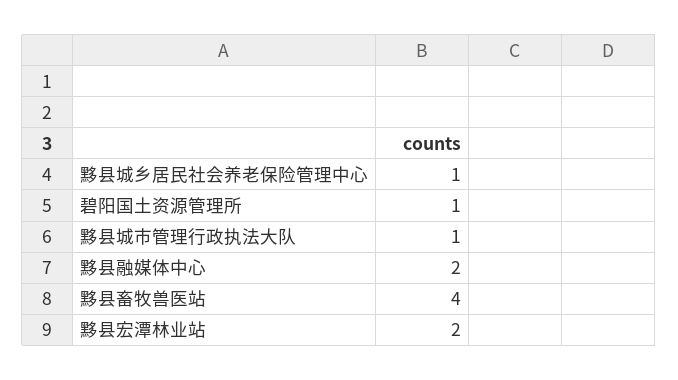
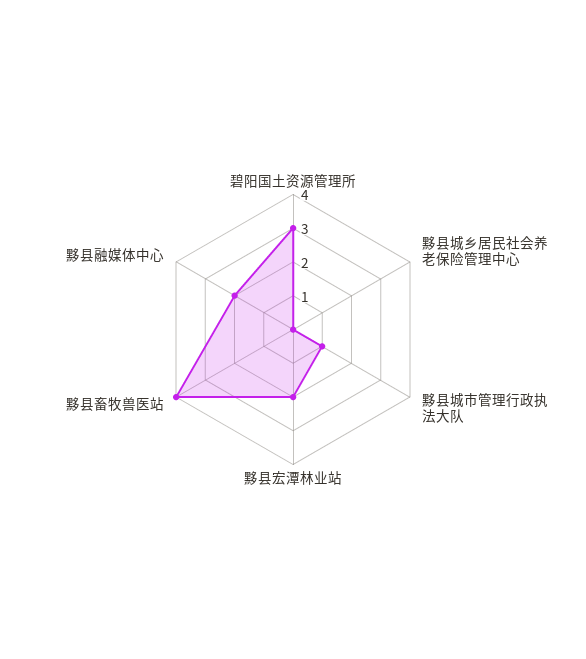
  {
-   "黟县城乡居民社会养老保险管理中心": 1,
+   "黟县城乡居民社会养老保险管理中心": 0,
-   "碧阳国土资源管理所": 1,
+   "碧阳国土资源管理所": 3,
    "黟县城市管理行政执法大队": 1,
    "黟县融媒体中心": 2,
    "黟县畜牧兽医站": 4,
    "黟县宏潭林业站": 2
  }

